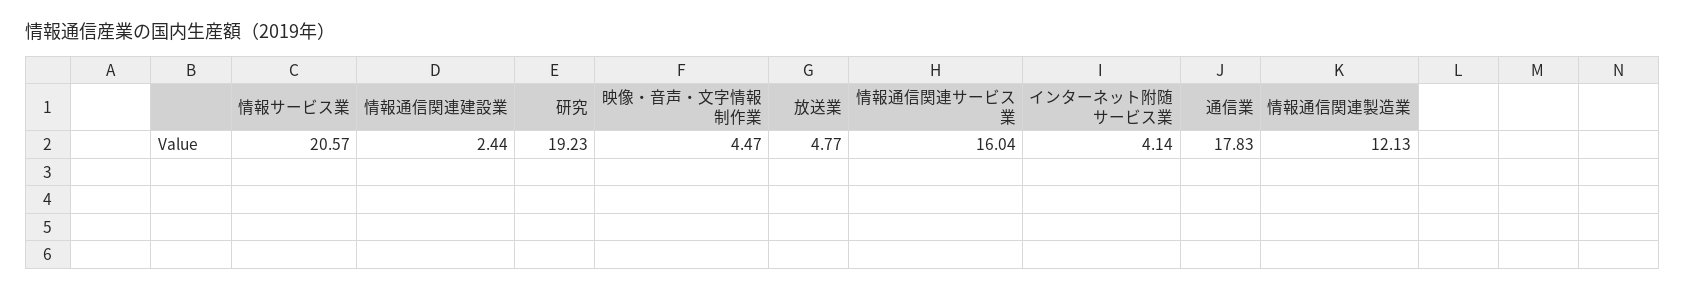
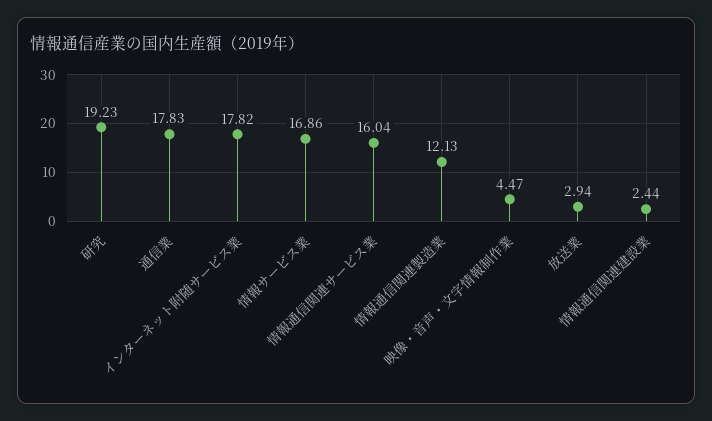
  {
-   "情報サービス業": 20.57,
+   "情報サービス業": 16.86,
    "情報通信関連建設業": 2.44,
    "研究": 19.23,
    "映像・音声・文字情報制作業": 4.47,
-   "放送業": 4.77,
+   "放送業": 2.94,
    "情報通信関連サービス業": 16.04,
-   "インターネット附随サービス業": 4.14,
+   "インターネット附随サービス業": 17.82,
    "通信業": 17.83,
    "情報通信関連製造業": 12.13
  }

